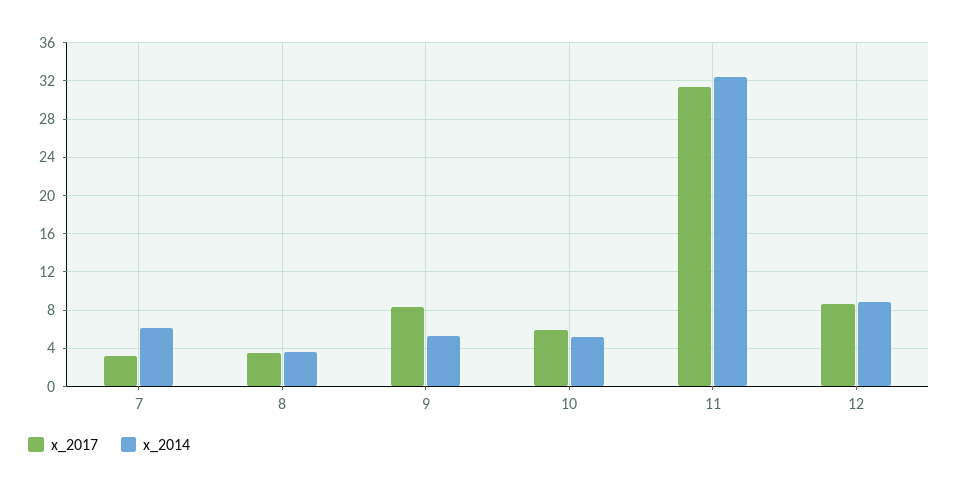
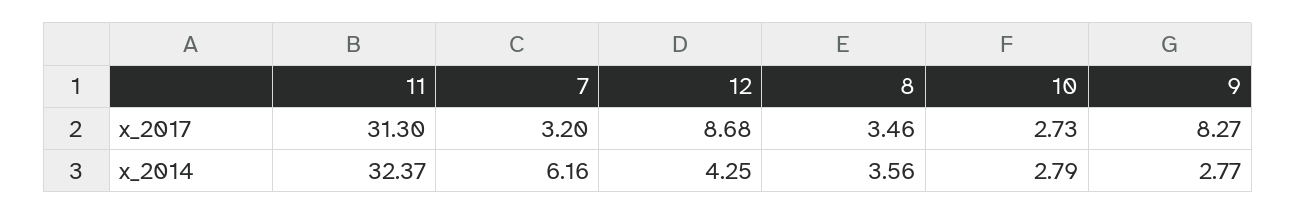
  {
    "x_2017": {
      "7": 3.2,
      "8": 3.46,
      "9": 8.27,
-     "10": 6,
+     "10": 2.73,
      "11": 31.3,
      "12": 8.68
    },
    "x_2014": {
      "7": 6.16,
      "8": 3.56,
-     "9": 5,
+     "9": 2.77,
-     "10": 5,
+     "10": 2.79,
      "11": 32.37,
-     "12": 9
+     "12": 4.25
    }
  }

